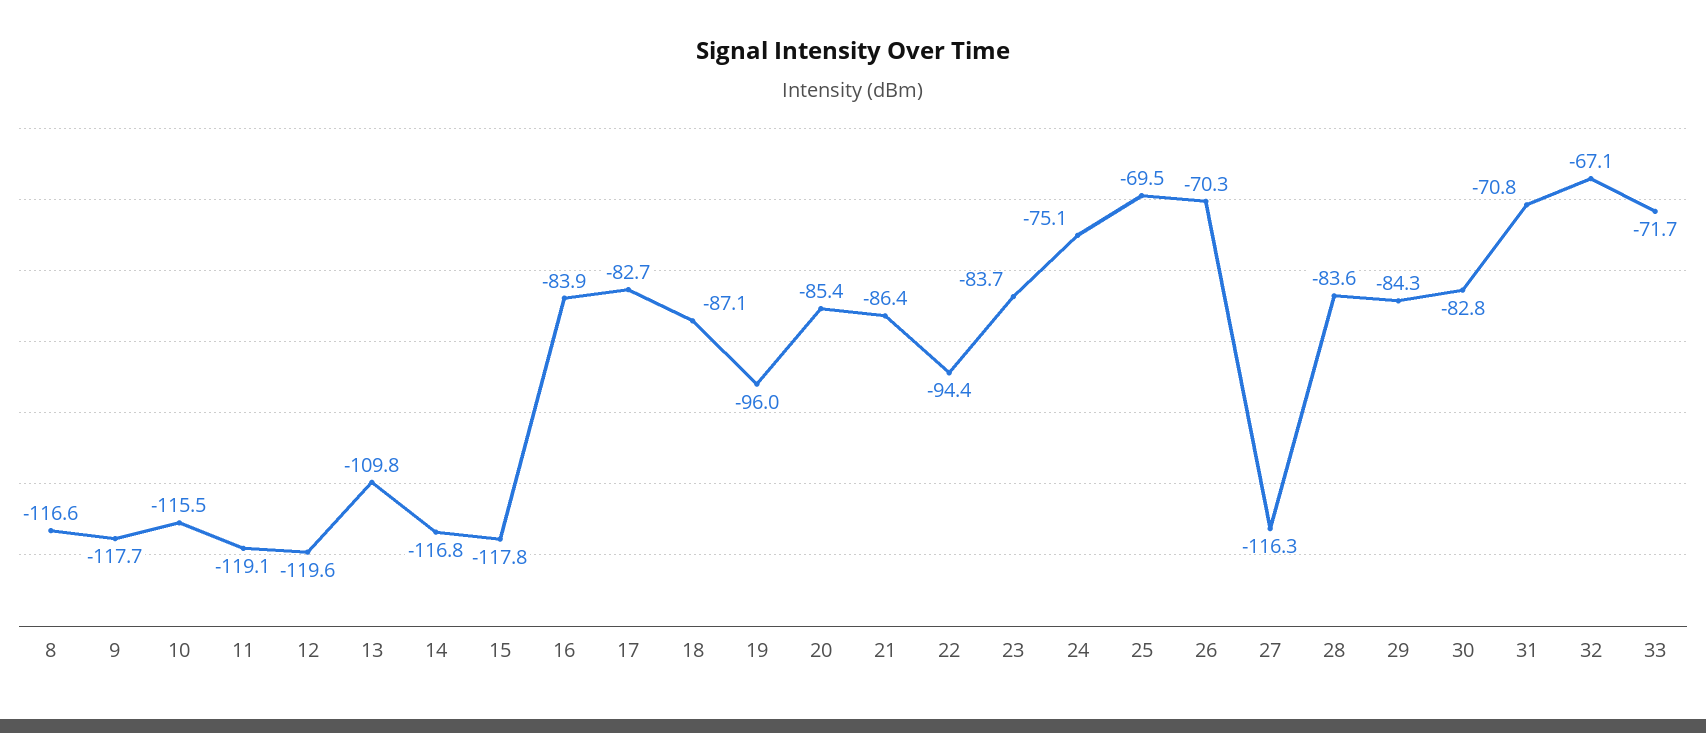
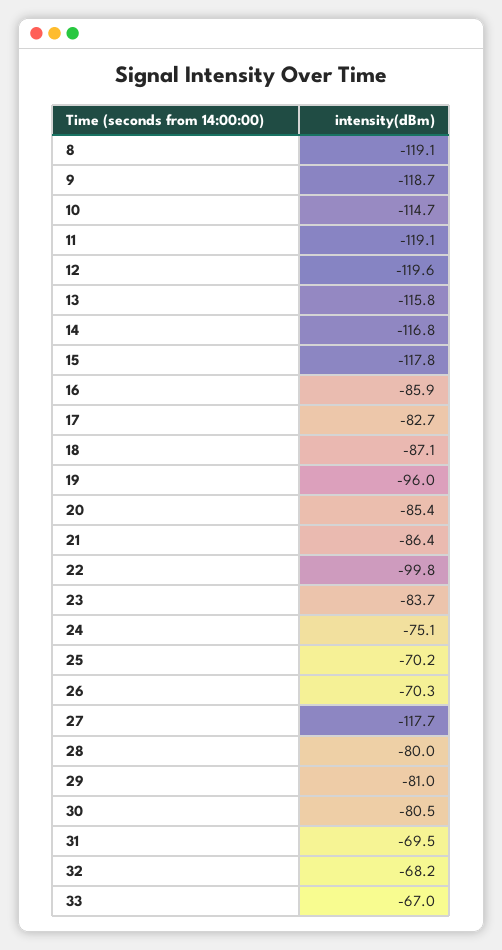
  {
-   "8": -116.6,
+   "8": -119.1,
-   "9": -117.7,
+   "9": -118.7,
-   "10": -115.5,
+   "10": -114.7,
    "11": -119.1,
    "12": -119.6,
-   "13": -109.8,
+   "13": -115.8,
    "14": -116.8,
    "15": -117.8,
-   "16": -83.9,
+   "16": -85.9,
    "17": -82.7,
    "18": -87.1,
    "19": -96,
    "20": -85.4,
    "21": -86.4,
-   "22": -94.4,
+   "22": -99.8,
    "23": -83.7,
    "24": -75.1,
-   "25": -69.5,
+   "25": -70.2,
    "26": -70.3,
-   "27": -116.3,
+   "27": -117.7,
-   "28": -83.6,
+   "28": -80,
-   "29": -84.3,
+   "29": -81,
-   "30": -82.8,
+   "30": -80.5,
-   "31": -70.8,
+   "31": -69.5,
-   "32": -67.1,
+   "32": -68.2,
-   "33": -71.7
+   "33": -67
  }

